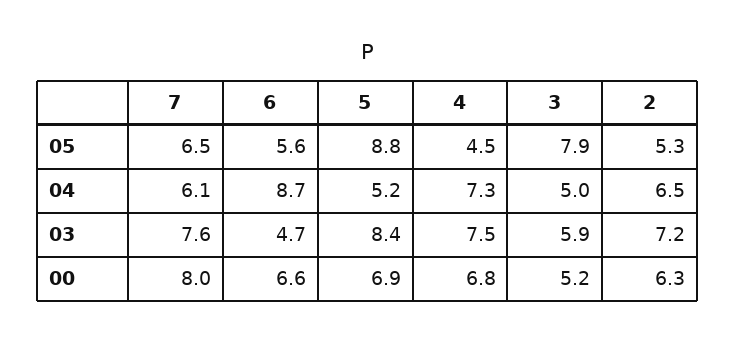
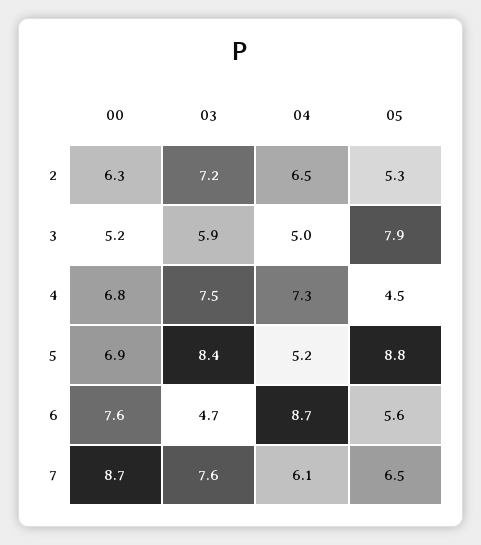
  {
    "7": {
      "05": 6.5,
      "04": 6.1,
      "03": 7.6,
-     "00": 8
+     "00": 8.7
    },
    "6": {
      "05": 5.6,
      "04": 8.7,
      "03": 4.7,
-     "00": 6.6
+     "00": 7.6
    },
    "5": {
      "05": 8.8,
      "04": 5.2,
      "03": 8.4,
      "00": 6.9
    },
    "4": {
      "05": 4.5,
      "04": 7.3,
      "03": 7.5,
      "00": 6.8
    },
    "3": {
      "05": 7.9,
      "04": 5,
      "03": 5.9,
      "00": 5.2
    },
    "2": {
      "05": 5.3,
      "04": 6.5,
      "03": 7.2,
      "00": 6.3
    }
  }

